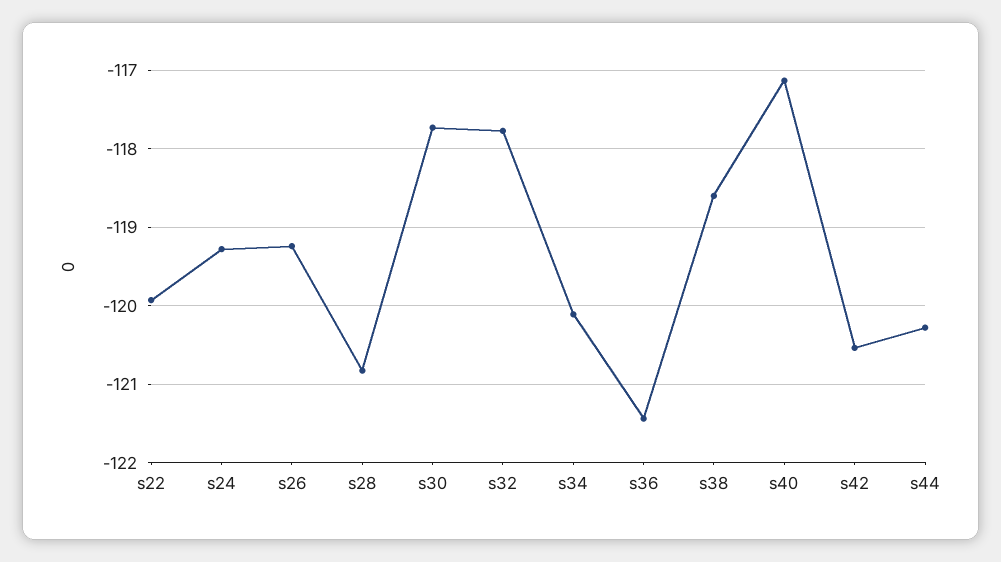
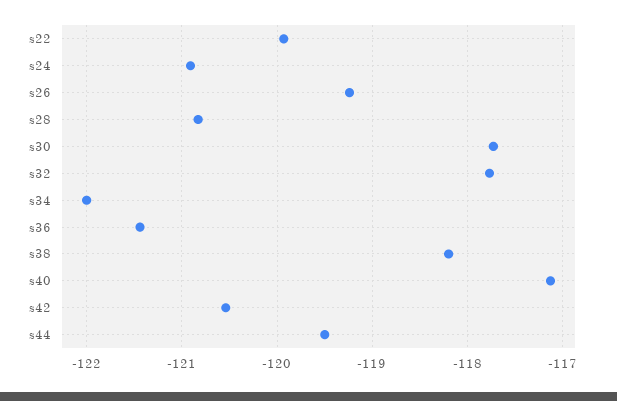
  {
    "s22": -119.9,
-   "s24": -119.3,
+   "s24": -120.9,
    "s26": -119.2,
    "s28": -120.8,
    "s30": -117.7,
    "s32": -117.8,
-   "s34": -120.1,
+   "s34": -122,
    "s36": -121.4,
-   "s38": -118.6,
+   "s38": -118.2,
    "s40": -117.1,
    "s42": -120.5,
-   "s44": -120.3
+   "s44": -119.5
  }

